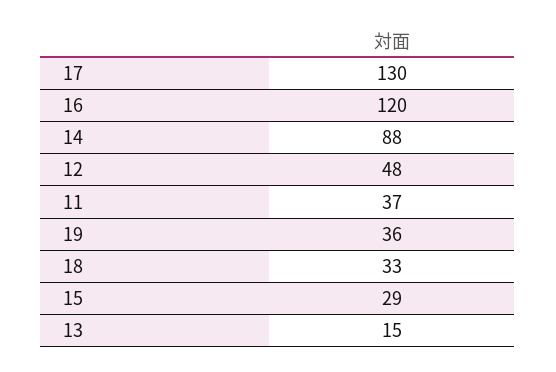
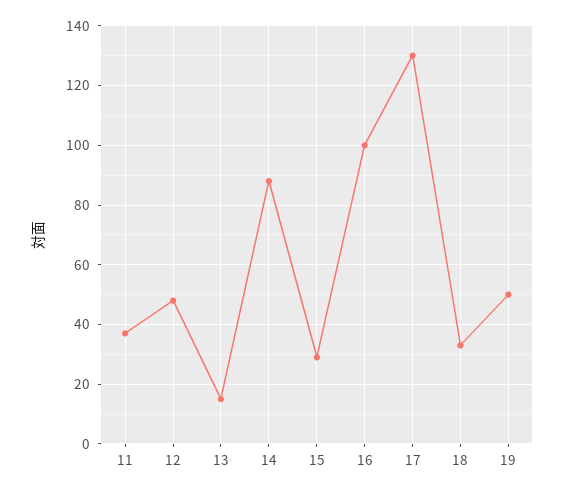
  {
    "17": 130,
-   "16": 120,
+   "16": 100,
    "14": 88,
    "12": 48,
    "11": 37,
-   "19": 36,
+   "19": 50,
    "18": 33,
    "15": 29,
    "13": 15
  }

